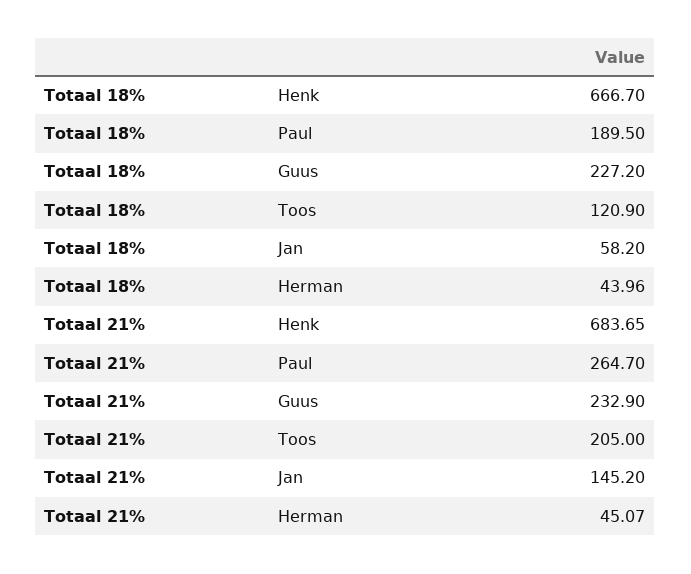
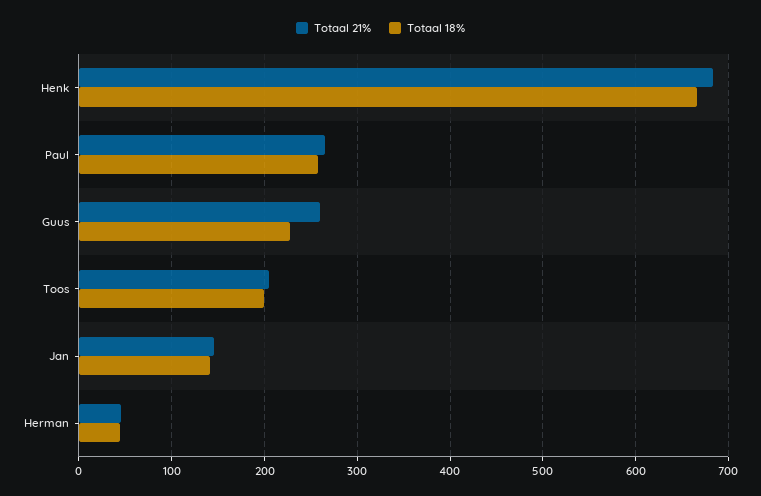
  {
    "Totaal 18%": {
      "Henk": 666.7,
-     "Paul": 189.5,
+     "Paul": 260,
      "Guus": 227.2,
-     "Toos": 120.9,
+     "Toos": 200,
-     "Jan": 58.2,
+     "Jan": 140,
      "Herman": 43.96
    },
    "Totaal 21%": {
      "Henk": 683.65,
      "Paul": 264.7,
-     "Guus": 232.9,
+     "Guus": 260,
      "Toos": 205,
      "Jan": 145.2,
      "Herman": 45.07
    }
  }

